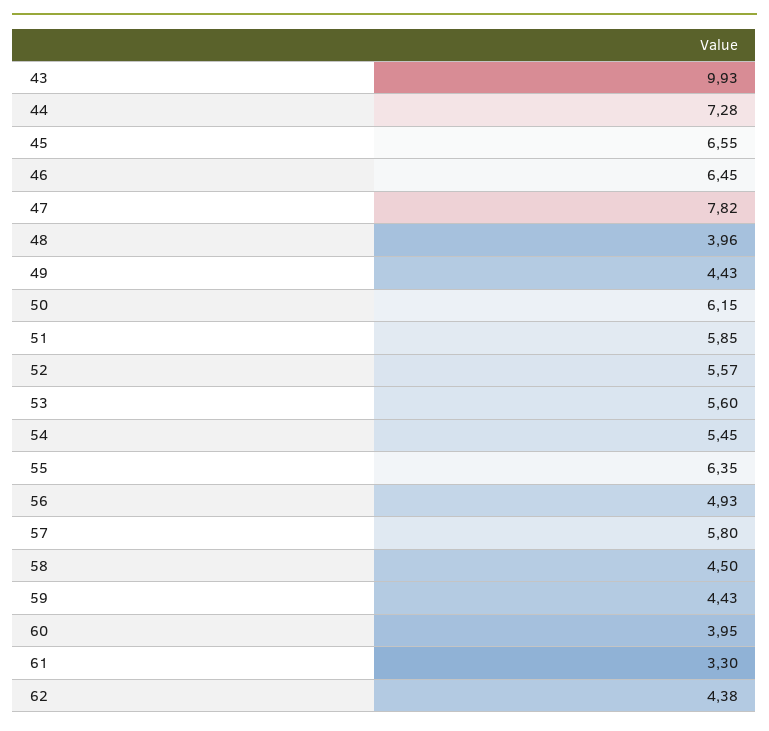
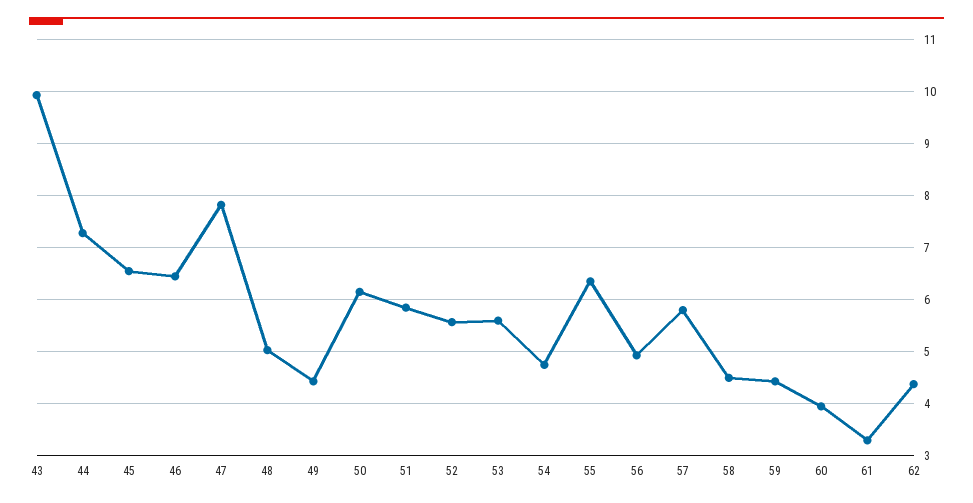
  {
    "43": 9.93,
    "44": 7.28,
    "45": 6.55,
    "46": 6.45,
    "47": 7.82,
-   "48": 3.96,
+   "48": 5,
    "49": 4.43,
    "50": 6.15,
    "51": 5.85,
    "52": 5.57,
    "53": 5.6,
-   "54": 5.45,
+   "54": 4.8,
    "55": 6.35,
    "56": 4.93,
    "57": 5.8,
    "58": 4.5,
    "59": 4.43,
    "60": 3.95,
    "61": 3.3,
    "62": 4.38
  }

